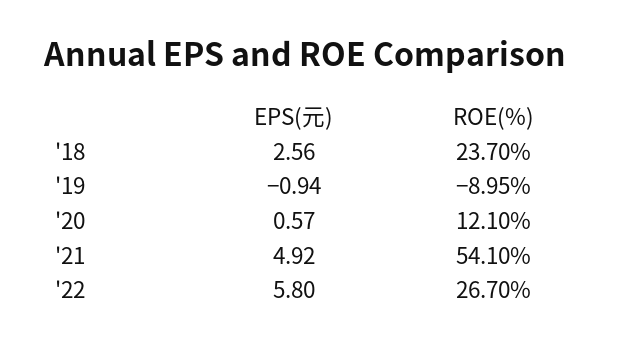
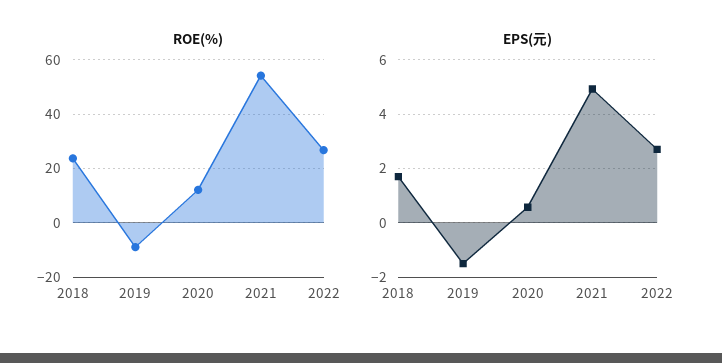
  {
    "EPS(元)": {
-     "'18": 2.56,
+     "'18": 1.75,
-     "'19": -0.94,
+     "'19": -1.5,
      "'20": 0.57,
      "'21": 4.92,
-     "'22": 5.8
+     "'22": 2.75
    },
    "ROE(%)": {
      "'18": 23.7,
      "'19": -8.95,
      "'20": 12.1,
      "'21": 54.1,
      "'22": 26.7
    }
  }

